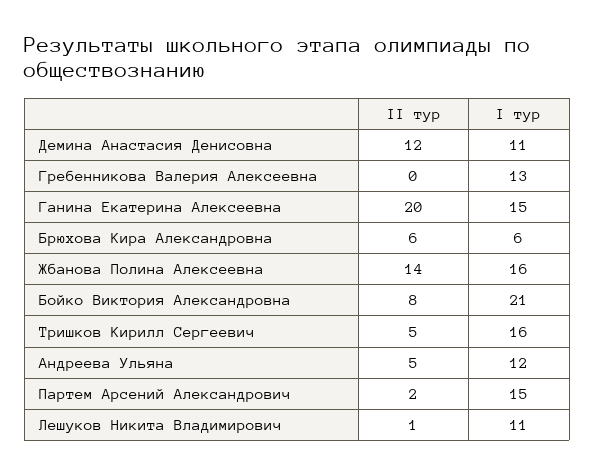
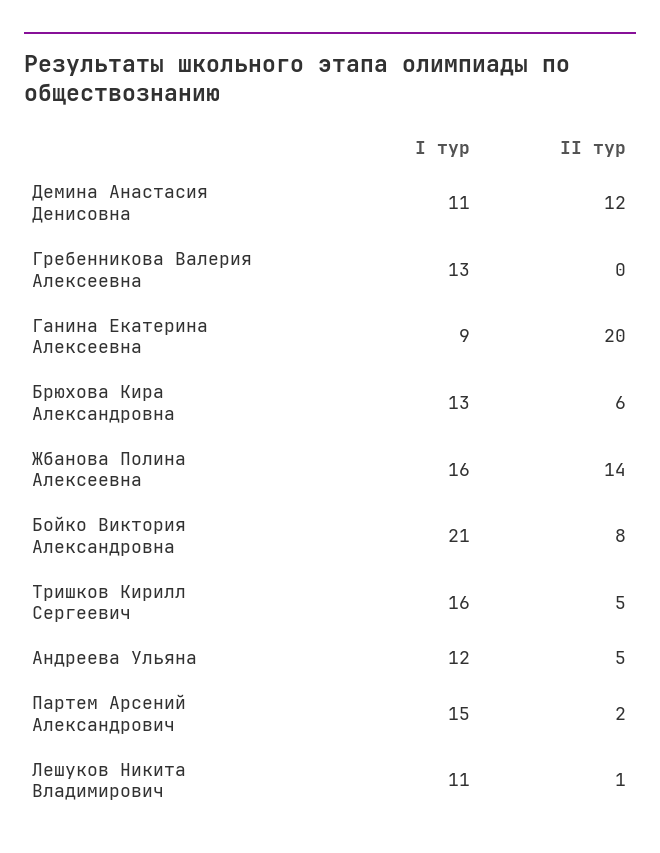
  {
    "II тур": {
      "Демина Анастасия Денисовна": 12,
      "Гребенникова Валерия Алексеевна": 0,
      "Ганина Екатерина Алексеевна": 20,
      "Брюхова Кира Александровна": 6,
      "Жбанова Полина Алексеевна": 14,
      "Бойко Виктория Александровна": 8,
      "Тришков Кирилл Сергеевич": 5,
      "Андреева Ульяна": 5,
      "Партем Арсений Александрович": 2,
      "Лешуков Никита Владимирович": 1
    },
    "I тур": {
      "Демина Анастасия Денисовна": 11,
      "Гребенникова Валерия Алексеевна": 13,
-     "Ганина Екатерина Алексеевна": 15,
+     "Ганина Екатерина Алексеевна": 9,
-     "Брюхова Кира Александровна": 6,
+     "Брюхова Кира Александровна": 13,
      "Жбанова Полина Алексеевна": 16,
      "Бойко Виктория Александровна": 21,
      "Тришков Кирилл Сергеевич": 16,
      "Андреева Ульяна": 12,
      "Партем Арсений Александрович": 15,
      "Лешуков Никита Владимирович": 11
    }
  }

